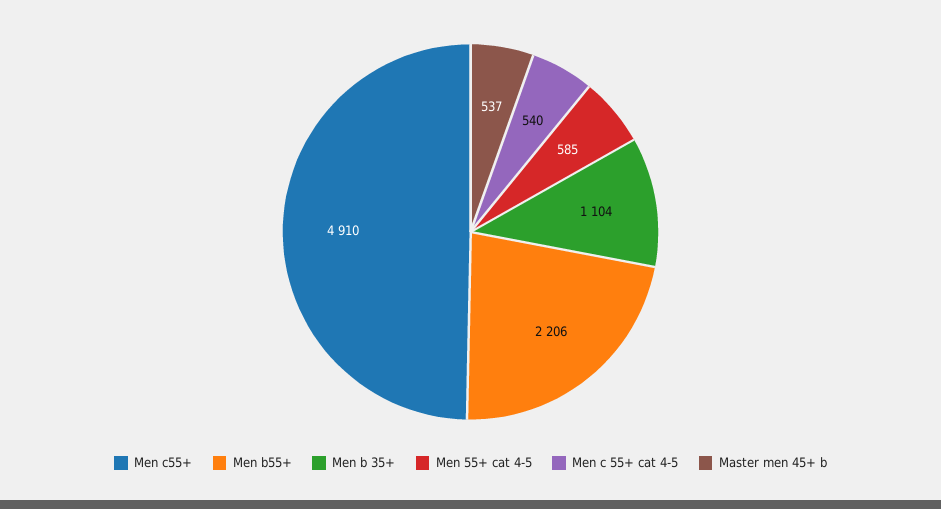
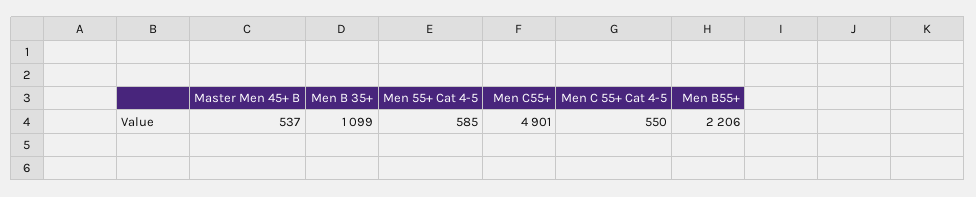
  {
-   "Men c55+": 4910,
+   "Men c55+": 4901,
    "Men b55+": 2206,
-   "Men b 35+": 1104,
+   "Men b 35+": 1099,
    "Men 55+ cat 4-5": 585,
-   "Men c 55+ cat 4-5": 540,
+   "Men c 55+ cat 4-5": 550,
    "Master men 45+ b": 537
  }

